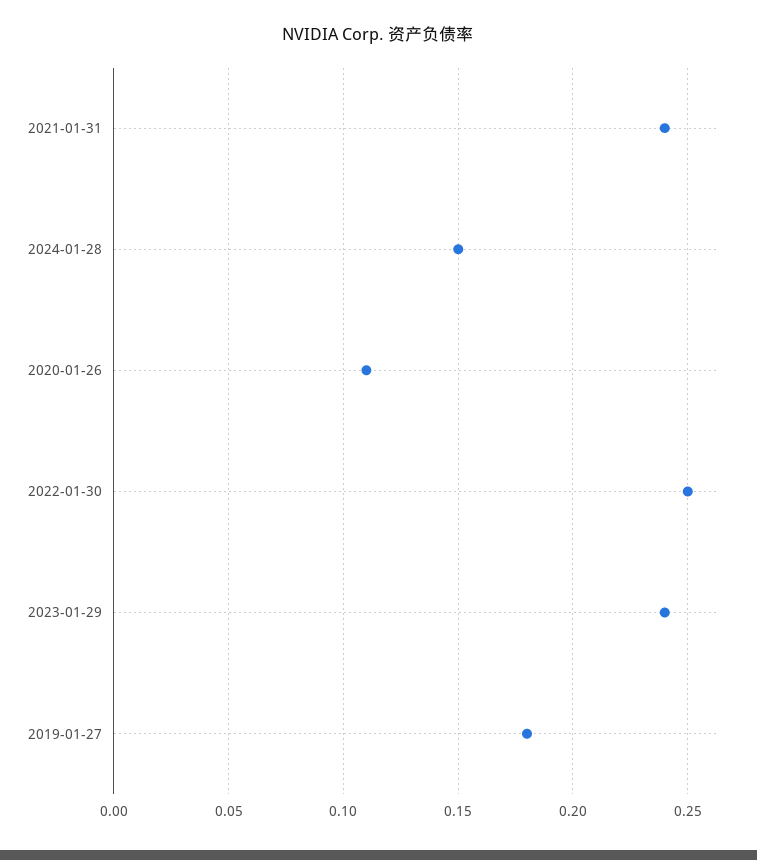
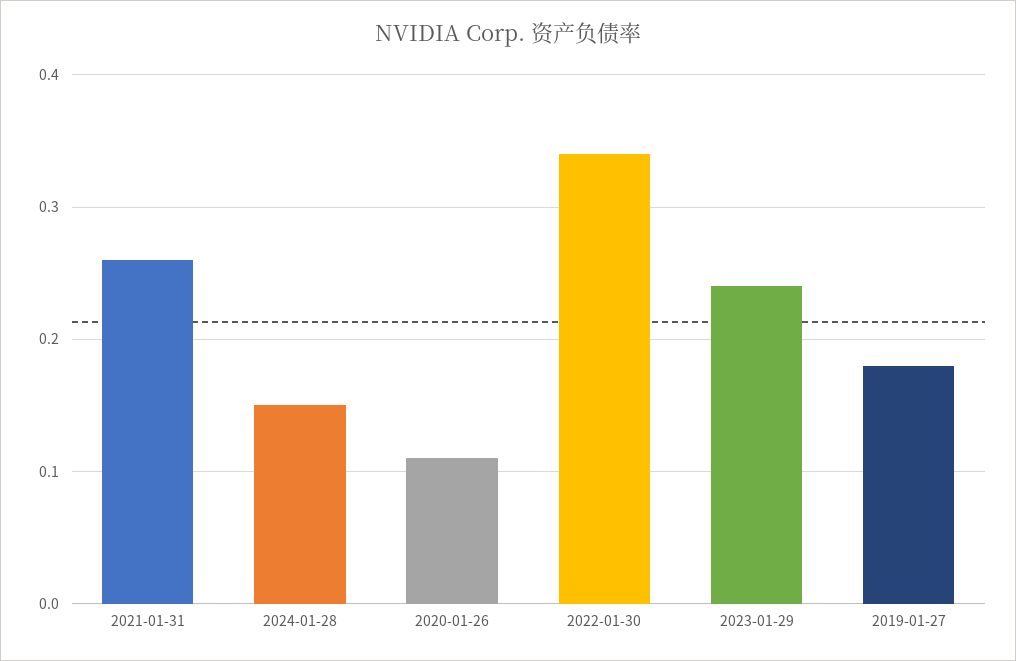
  {
-   "2021-01-31": 0.24,
+   "2021-01-31": 0.26,
    "2024-01-28": 0.15,
    "2020-01-26": 0.11,
-   "2022-01-30": 0.25,
+   "2022-01-30": 0.34,
    "2023-01-29": 0.24,
    "2019-01-27": 0.18
  }

